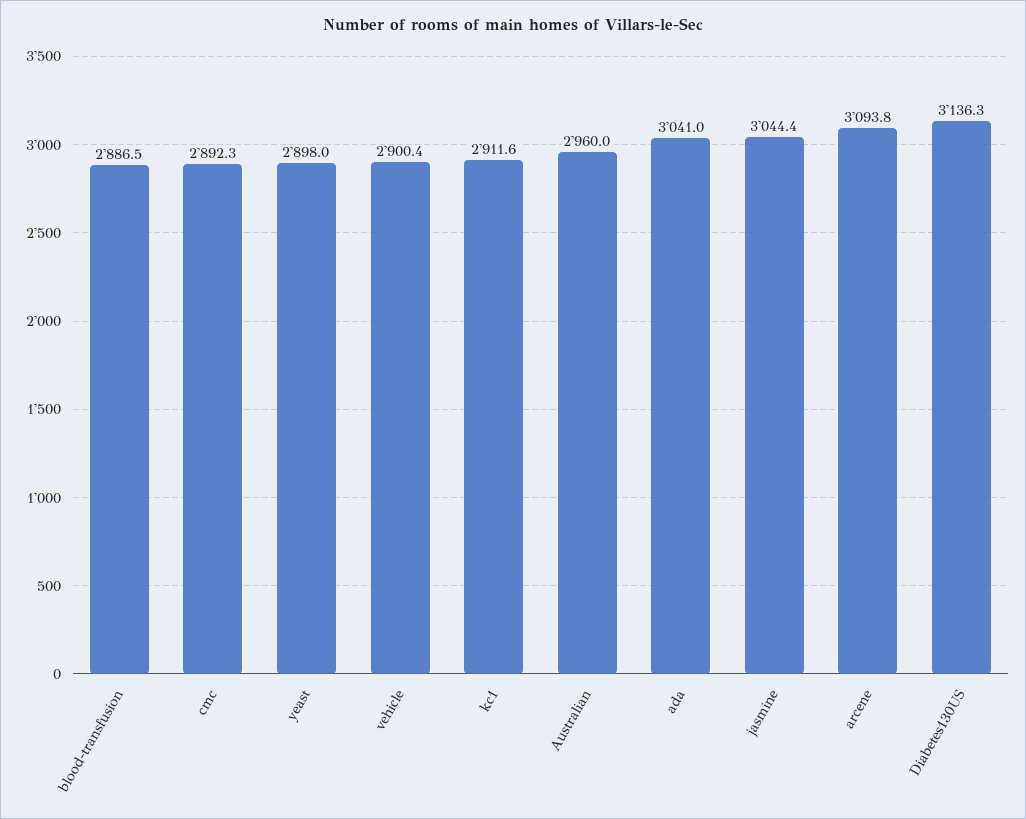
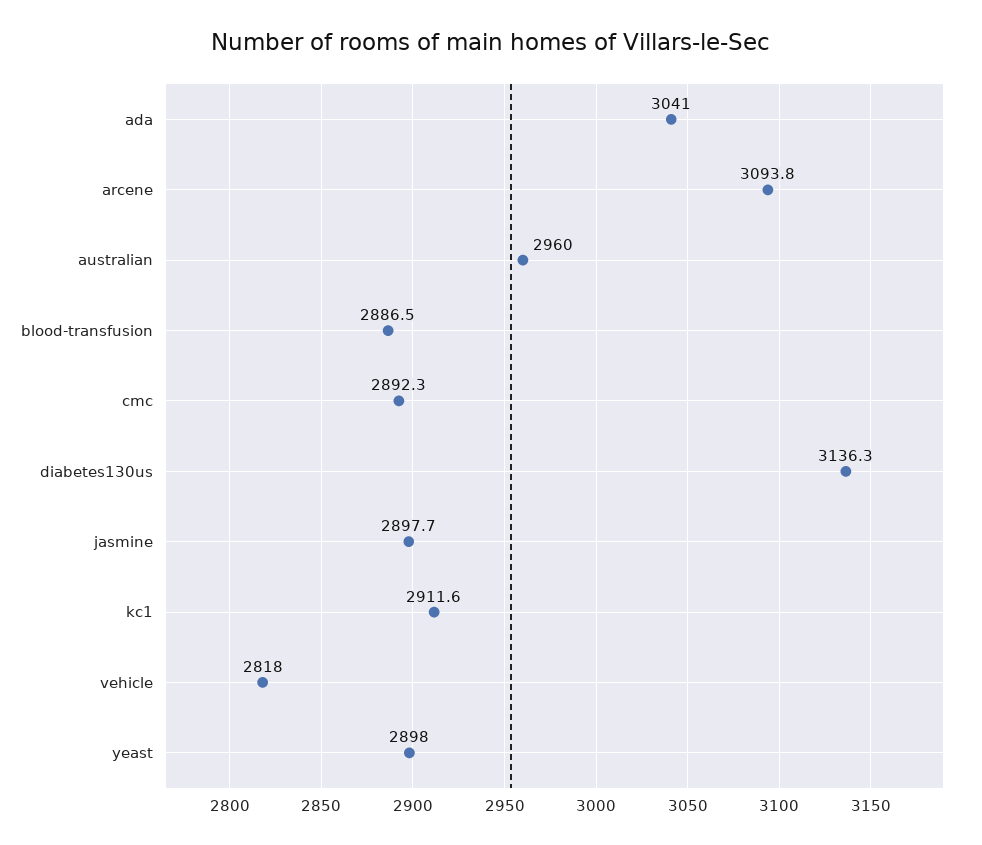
  {
    "blood-transfusion": 2886.5,
    "cmc": 2892.3,
    "yeast": 2898,
-   "vehicle": 2900.4,
+   "vehicle": 2818,
    "kc1": 2911.6,
    "Australian": 2960,
    "ada": 3041,
-   "jasmine": 3044.4,
+   "jasmine": 2897.7,
    "arcene": 3093.8,
    "Diabetes130US": 3136.3
  }

